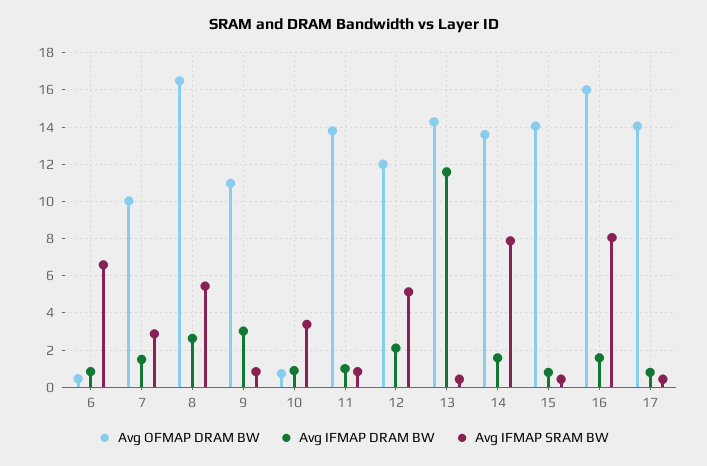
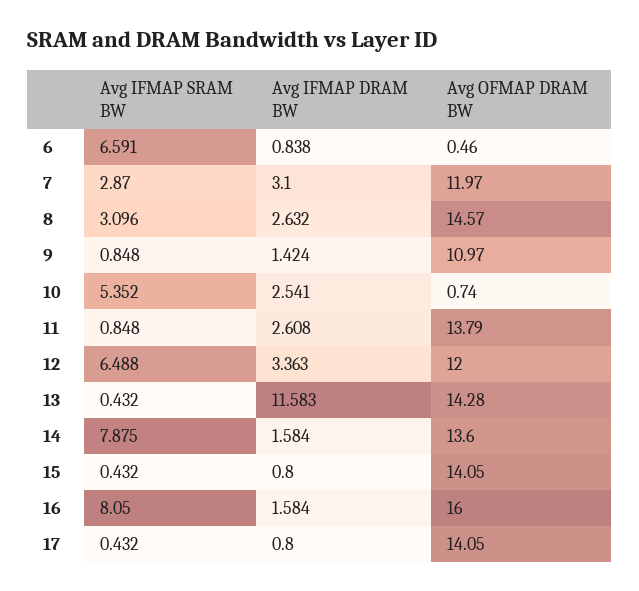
  {
    "Avg OFMAP DRAM BW": {
      "6": 0.46,
-     "7": 10,
+     "7": 11.97,
-     "8": 16.5,
+     "8": 14.57,
      "9": 10.97,
      "10": 0.74,
      "11": 13.79,
      "12": 12,
      "13": 14.28,
      "14": 13.6,
      "15": 14.05,
      "16": 16,
      "17": 14.05
    },
    "Avg IFMAP DRAM BW": {
      "6": 0.838,
-     "7": 1.5,
+     "7": 3.1,
      "8": 2.632,
-     "9": 3,
+     "9": 1.424,
-     "10": 1,
+     "10": 2.541,
-     "11": 1,
+     "11": 2.608,
-     "12": 2,
+     "12": 3.363,
      "13": 11.583,
      "14": 1.584,
      "15": 0.8,
      "16": 1.584,
      "17": 0.8
    },
    "Avg IFMAP SRAM BW": {
      "6": 6.591,
      "7": 2.87,
-     "8": 5.5,
+     "8": 3.096,
      "9": 0.848,
-     "10": 3.5,
+     "10": 5.352,
      "11": 0.848,
-     "12": 5,
+     "12": 6.488,
      "13": 0.432,
      "14": 7.875,
      "15": 0.432,
      "16": 8.05,
      "17": 0.432
    }
  }

